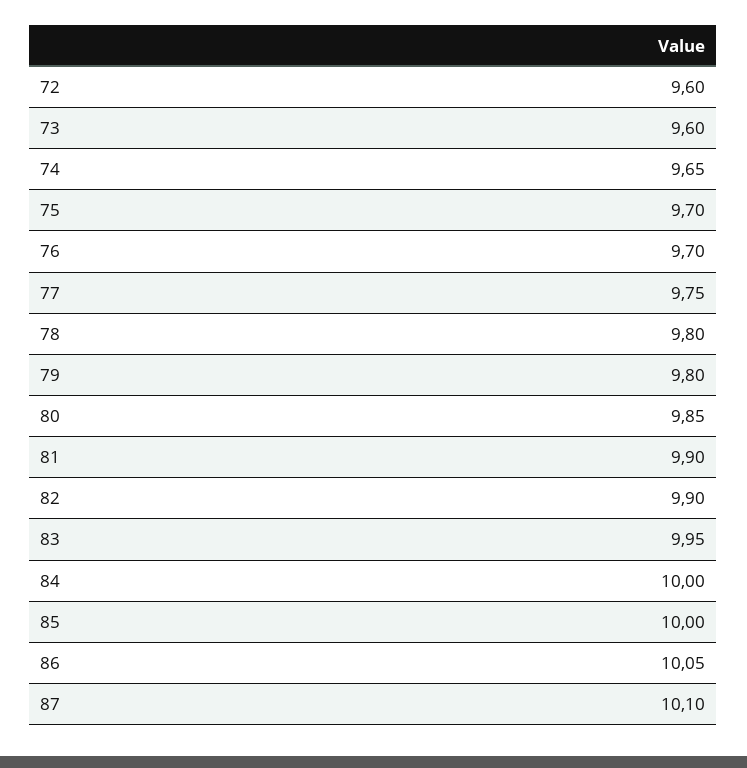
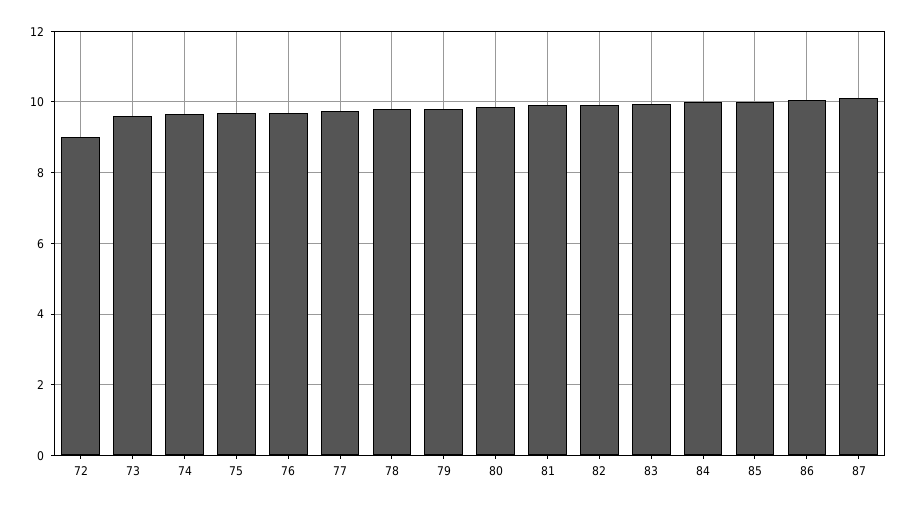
  {
-   "72": 9.6,
+   "72": 9,
    "73": 9.6,
    "74": 9.65,
    "75": 9.7,
    "76": 9.7,
    "77": 9.75,
    "78": 9.8,
    "79": 9.8,
    "80": 9.85,
    "81": 9.9,
    "82": 9.9,
    "83": 9.95,
    "84": 10,
    "85": 10,
    "86": 10.05,
    "87": 10.1
  }

